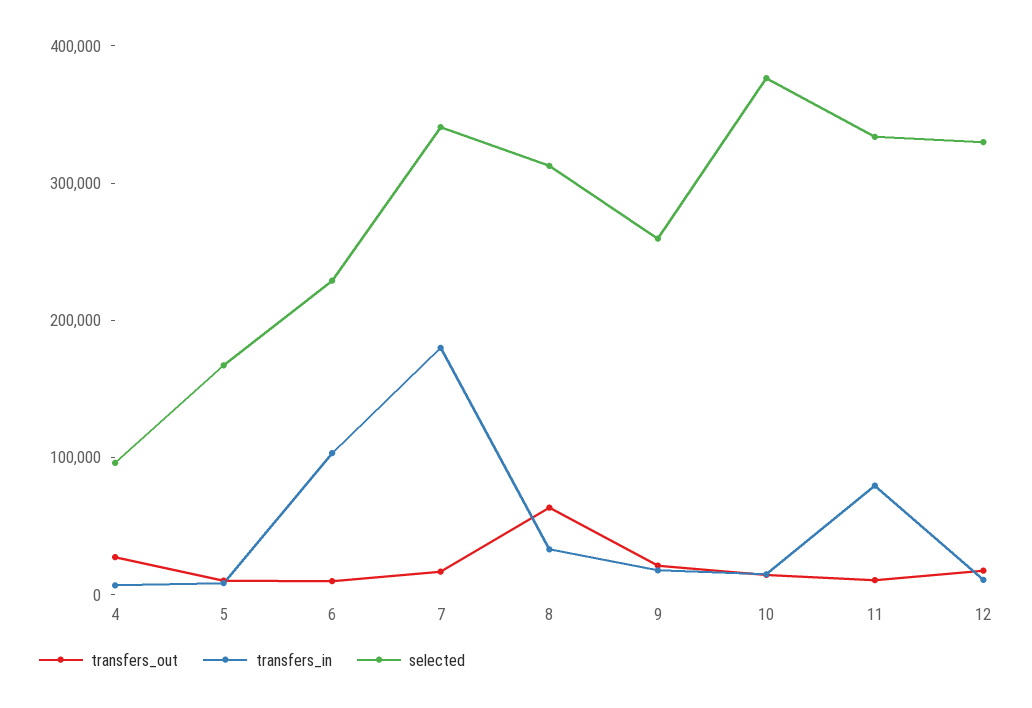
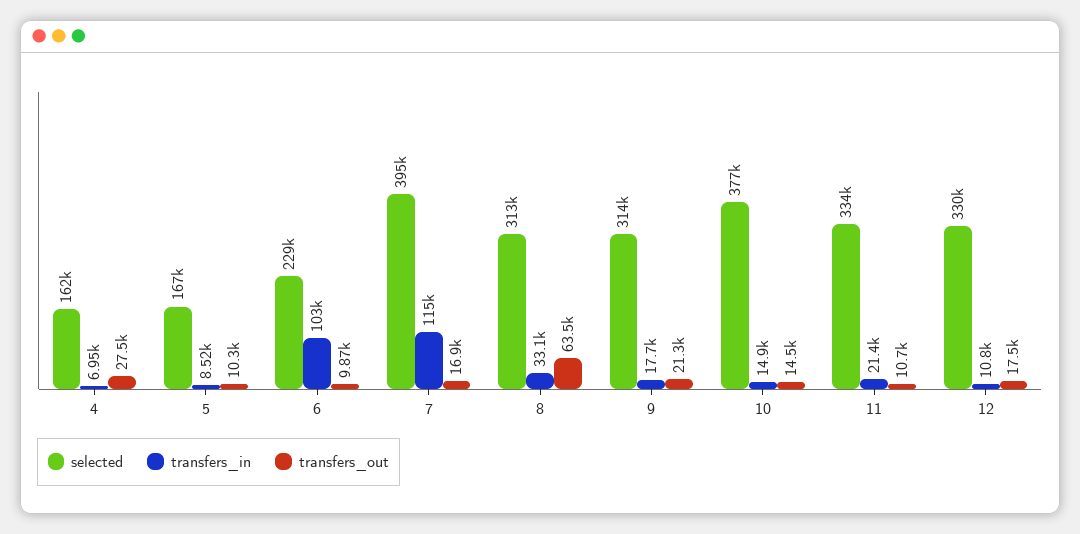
  {
    "transfers_out": {
      "4": 27500,
      "5": 10300,
      "6": 9870,
      "7": 16900,
      "8": 63500,
      "9": 21300,
      "10": 14500,
      "11": 10700,
      "12": 17500
    },
    "transfers_in": {
      "4": 6950,
      "5": 8520,
      "6": 103000,
-     "7": 180000,
+     "7": 115000,
      "8": 33100,
      "9": 17700,
      "10": 14900,
-     "11": 80000,
+     "11": 21400,
      "12": 10800
    },
    "selected": {
-     "4": 100000,
+     "4": 162000,
      "5": 167000,
      "6": 229000,
-     "7": 340000,
+     "7": 395000,
      "8": 313000,
-     "9": 260000,
+     "9": 314000,
      "10": 377000,
      "11": 334000,
      "12": 330000
    }
  }

